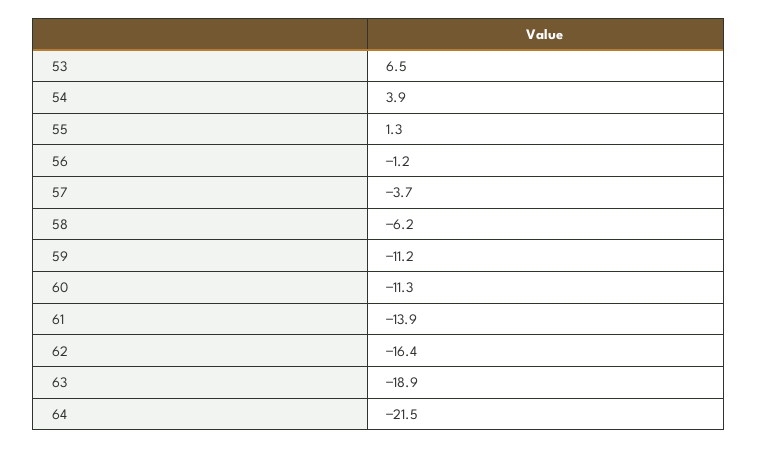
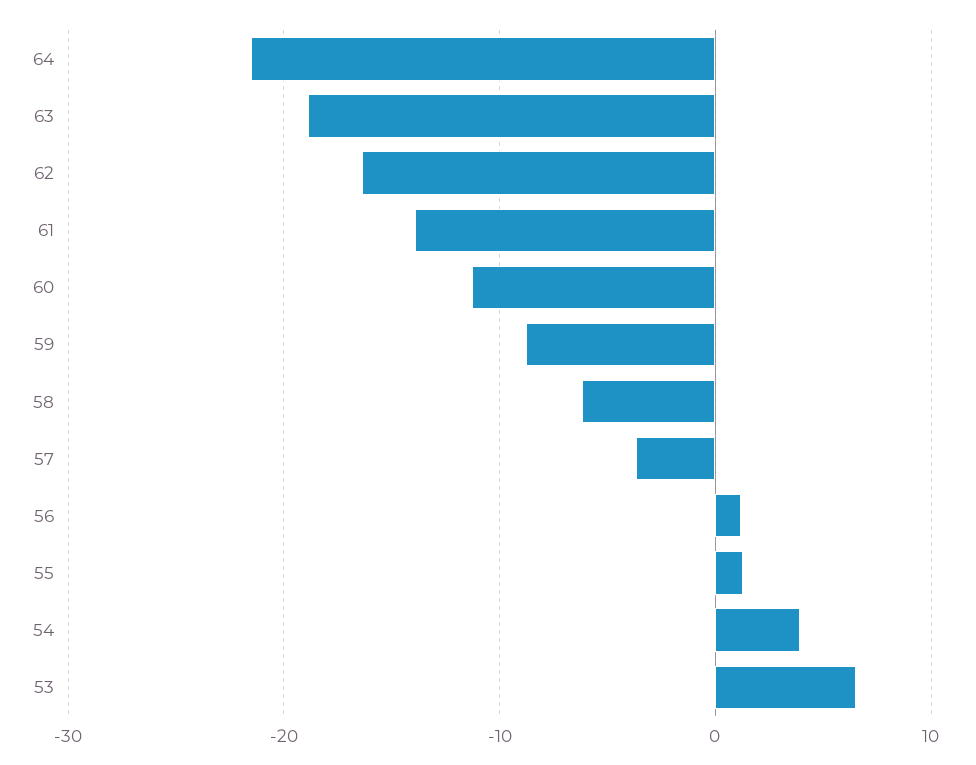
  {
    "53": 6.5,
    "54": 3.9,
    "55": 1.3,
-   "56": -1.2,
+   "56": 1,
    "57": -3.7,
    "58": -6.2,
-   "59": -11.2,
+   "59": -9,
    "60": -11.3,
    "61": -13.9,
    "62": -16.4,
    "63": -18.9,
    "64": -21.5
  }

